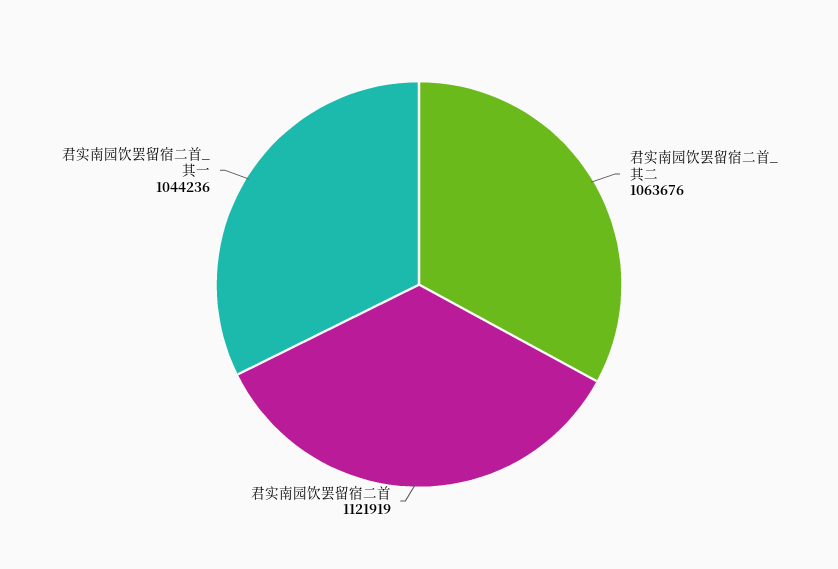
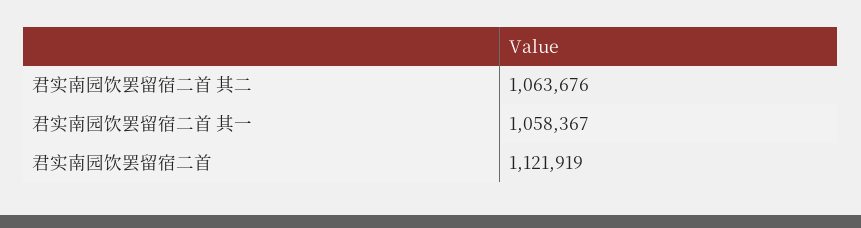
  {
    "君实南园饮罢留宿二首_其二": 1063676,
    "君实南园饮罢留宿二首": 1121919,
-   "君实南园饮罢留宿二首_其一": 1044236
+   "君实南园饮罢留宿二首_其一": 1058367
  }

